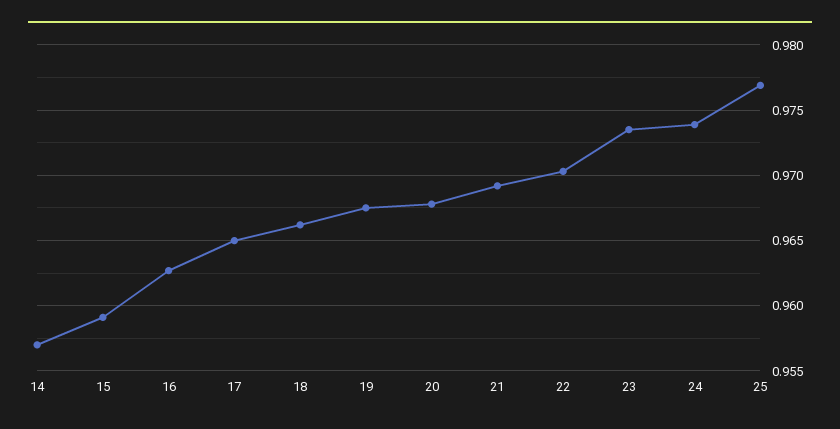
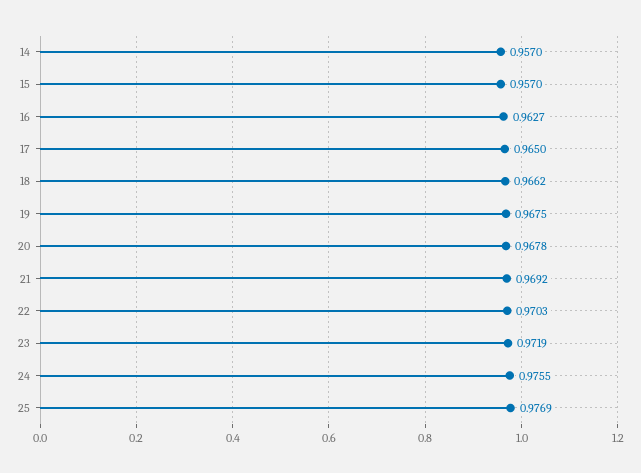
  {
    "14": 0.957,
-   "15": 0.959,
+   "15": 0.957,
    "16": 0.9627,
    "17": 0.965,
    "18": 0.9662,
    "19": 0.9675,
    "20": 0.9678,
    "21": 0.9692,
    "22": 0.9703,
-   "23": 0.9735,
+   "23": 0.9719,
-   "24": 0.974,
+   "24": 0.9755,
    "25": 0.9769
  }

